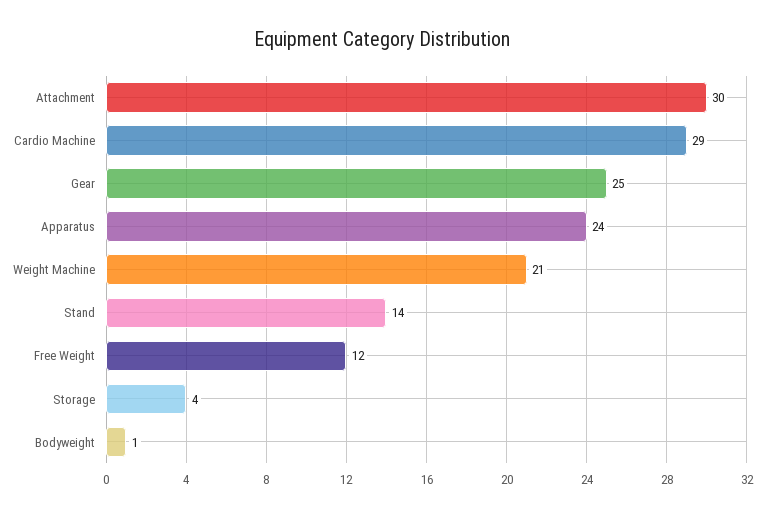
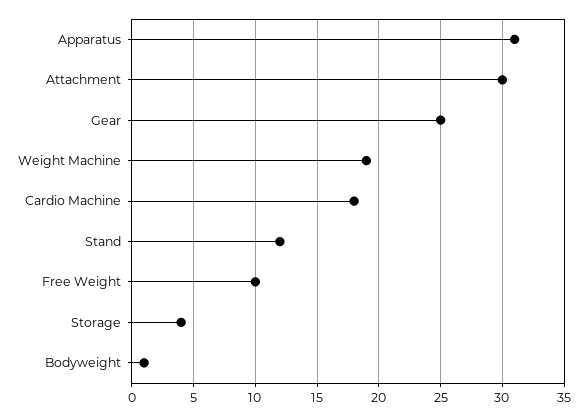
  {
    "Attachment": 30,
-   "Cardio Machine": 29,
+   "Cardio Machine": 18,
    "Gear": 25,
-   "Apparatus": 24,
+   "Apparatus": 31,
-   "Weight Machine": 21,
+   "Weight Machine": 19,
-   "Stand": 14,
+   "Stand": 12,
-   "Free Weight": 12,
+   "Free Weight": 10,
    "Storage": 4,
    "Bodyweight": 1
  }

